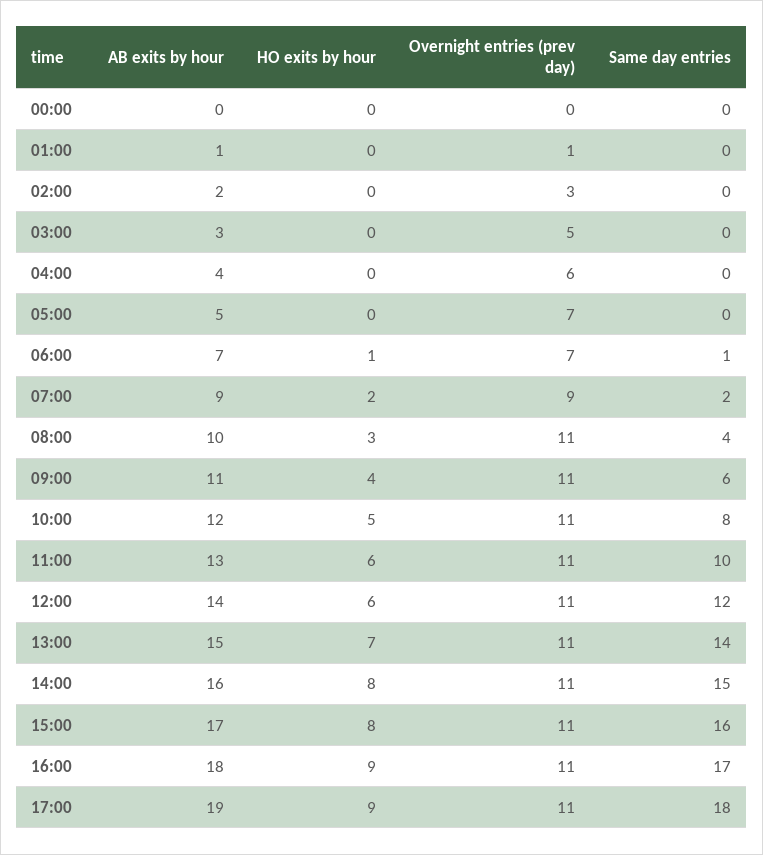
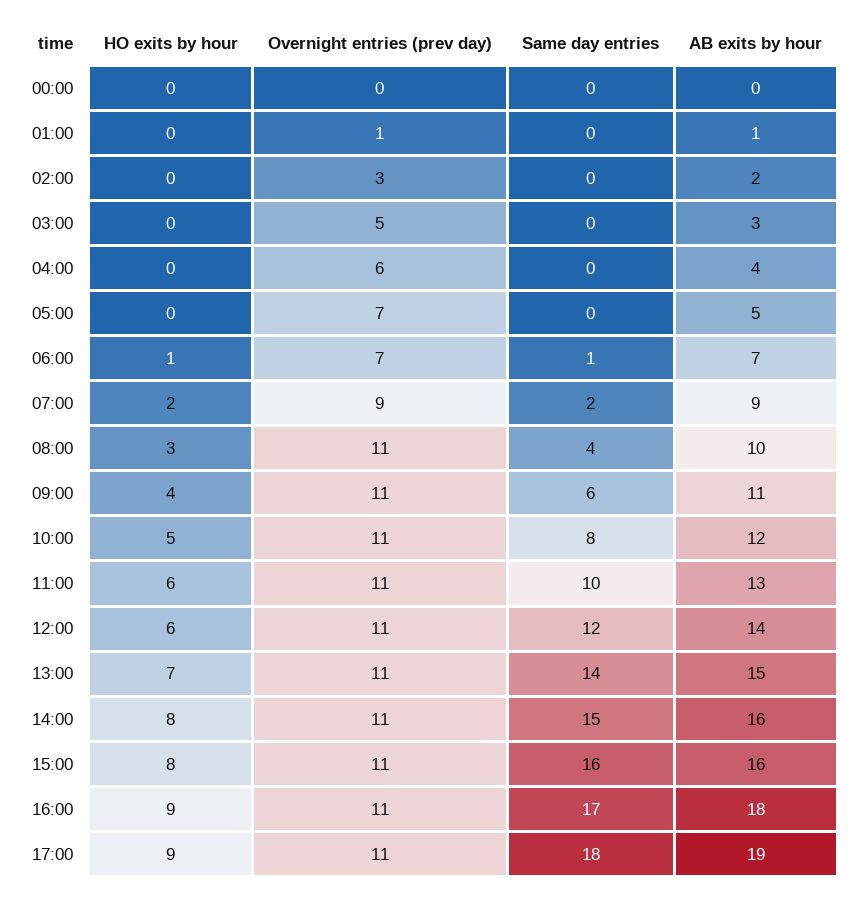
  {
    "AB exits by hour": {
      "00:00": 0,
      "01:00": 1,
      "02:00": 2,
      "03:00": 3,
      "04:00": 4,
      "05:00": 5,
      "06:00": 7,
      "07:00": 9,
      "08:00": 10,
      "09:00": 11,
      "10:00": 12,
      "11:00": 13,
      "12:00": 14,
      "13:00": 15,
      "14:00": 16,
-     "15:00": 17,
+     "15:00": 16,
      "16:00": 18,
      "17:00": 19
    },
    "HO exits by hour": {
      "00:00": 0,
      "01:00": 0,
      "02:00": 0,
      "03:00": 0,
      "04:00": 0,
      "05:00": 0,
      "06:00": 1,
      "07:00": 2,
      "08:00": 3,
      "09:00": 4,
      "10:00": 5,
      "11:00": 6,
      "12:00": 6,
      "13:00": 7,
      "14:00": 8,
      "15:00": 8,
      "16:00": 9,
      "17:00": 9
    },
    "Overnight entries (prev day)": {
      "00:00": 0,
      "01:00": 1,
      "02:00": 3,
      "03:00": 5,
      "04:00": 6,
      "05:00": 7,
      "06:00": 7,
      "07:00": 9,
      "08:00": 11,
      "09:00": 11,
      "10:00": 11,
      "11:00": 11,
      "12:00": 11,
      "13:00": 11,
      "14:00": 11,
      "15:00": 11,
      "16:00": 11,
      "17:00": 11
    },
    "Same day entries": {
      "00:00": 0,
      "01:00": 0,
      "02:00": 0,
      "03:00": 0,
      "04:00": 0,
      "05:00": 0,
      "06:00": 1,
      "07:00": 2,
      "08:00": 4,
      "09:00": 6,
      "10:00": 8,
      "11:00": 10,
      "12:00": 12,
      "13:00": 14,
      "14:00": 15,
      "15:00": 16,
      "16:00": 17,
      "17:00": 18
    }
  }

